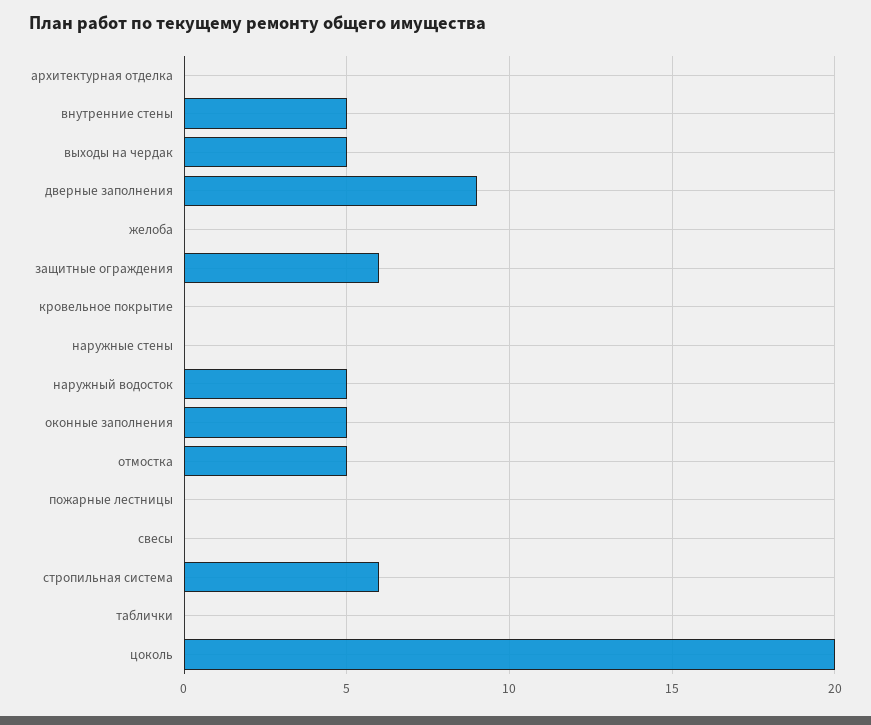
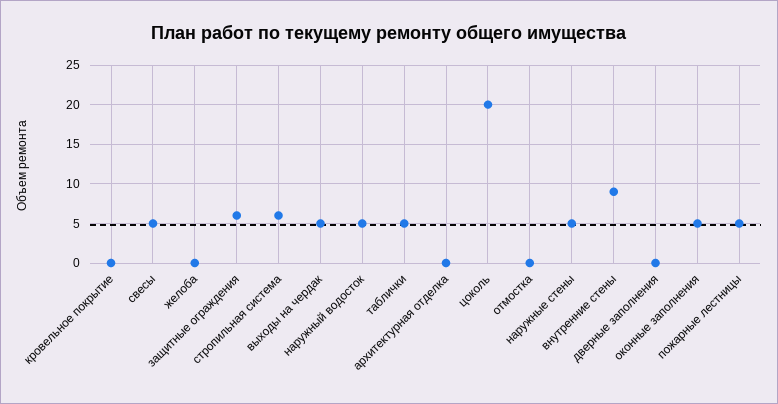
  {
    "архитектурная отделка": 0,
-   "внутренние стены": 5,
+   "внутренние стены": 9,
    "выходы на чердак": 5,
-   "дверные заполнения": 9,
+   "дверные заполнения": 0,
    "желоба": 0,
    "защитные ограждения": 6,
    "кровельное покрытие": 0,
-   "наружные стены": 0,
+   "наружные стены": 5,
    "наружный водосток": 5,
    "оконные заполнения": 5,
-   "отмостка": 5,
+   "отмостка": 0,
-   "пожарные лестницы": 0,
+   "пожарные лестницы": 5,
-   "свесы": 0,
+   "свесы": 5,
    "стропильная система": 6,
-   "таблички": 0,
+   "таблички": 5,
    "цоколь": 20
  }

